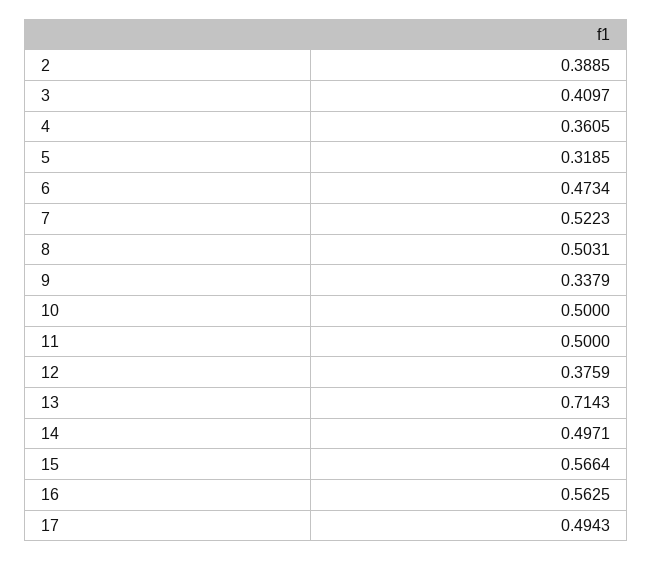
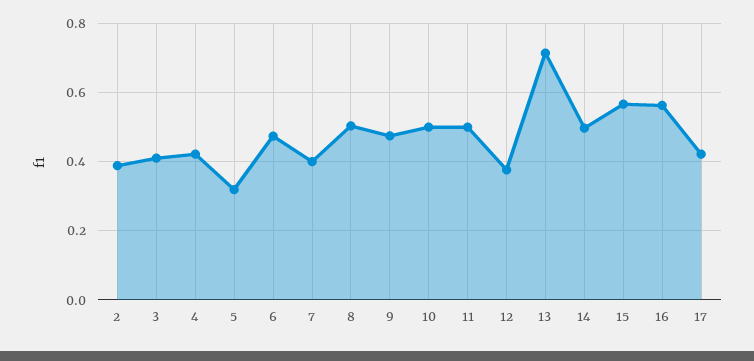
  {
    "2": 0.3885,
    "3": 0.4097,
-   "4": 0.3605,
+   "4": 0.42,
    "5": 0.3185,
    "6": 0.4734,
-   "7": 0.5223,
+   "7": 0.4,
    "8": 0.5031,
-   "9": 0.3379,
+   "9": 0.48,
    "10": 0.5,
    "11": 0.5,
    "12": 0.3759,
    "13": 0.7143,
    "14": 0.4971,
    "15": 0.5664,
    "16": 0.5625,
-   "17": 0.4943
+   "17": 0.42
  }

